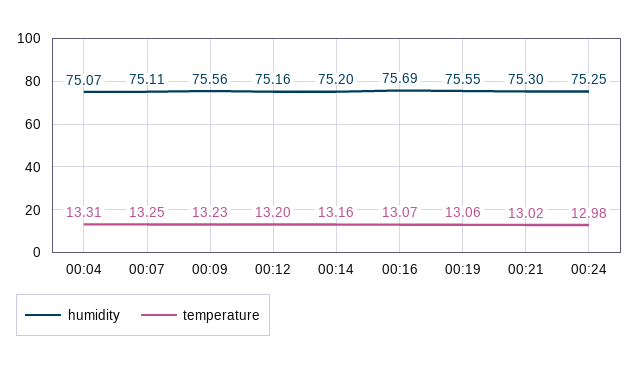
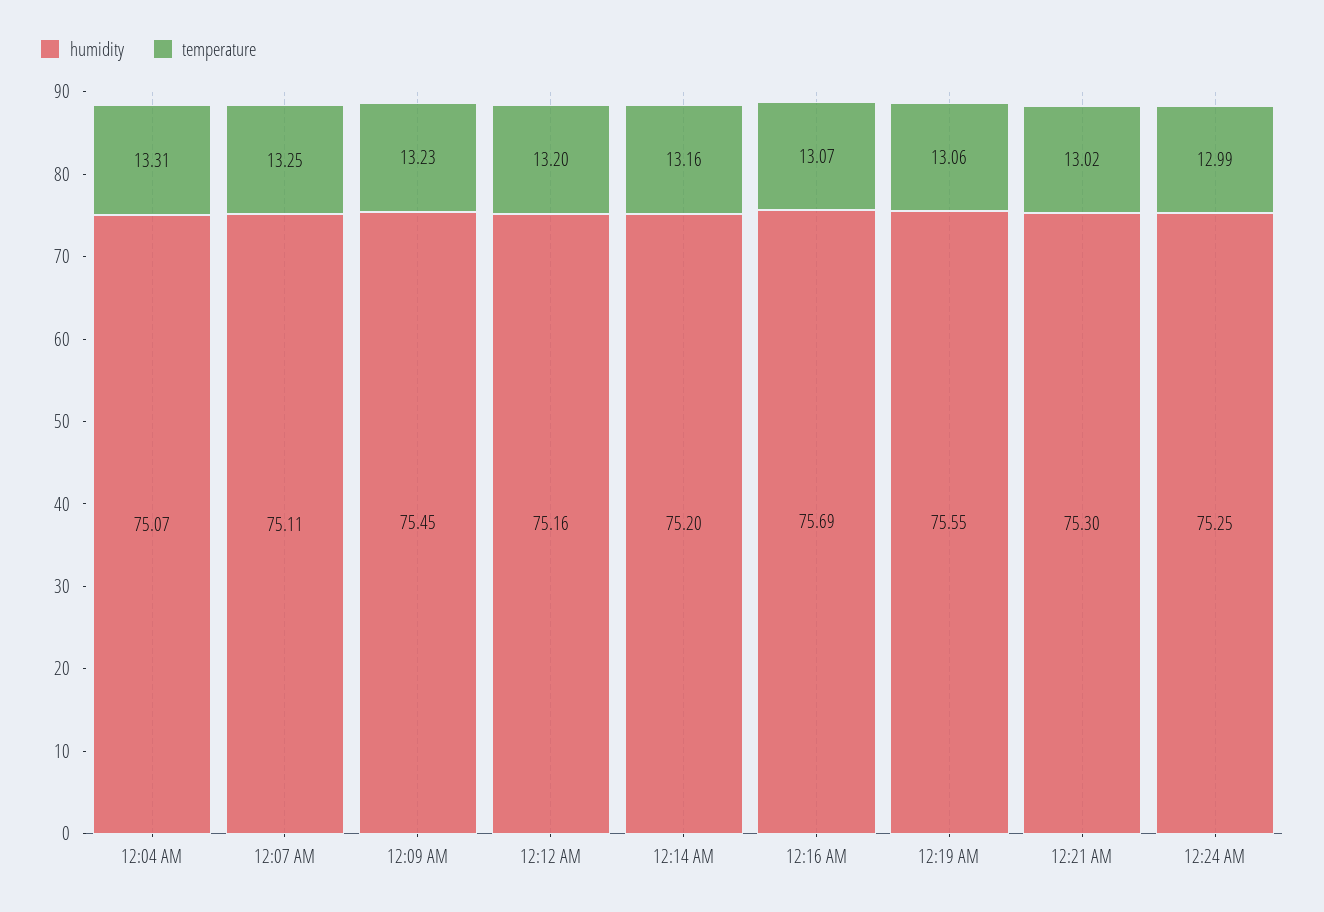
  {
    "humidity": {
      "00:04": 75.07,
      "00:07": 75.11,
-     "00:09": 75.56,
+     "00:09": 75.45,
      "00:12": 75.16,
      "00:14": 75.2,
      "00:16": 75.69,
      "00:19": 75.55,
      "00:21": 75.3,
      "00:24": 75.25
    },
    "temperature": {
      "00:04": 13.31,
      "00:07": 13.25,
      "00:09": 13.23,
      "00:12": 13.2,
      "00:14": 13.16,
      "00:16": 13.07,
      "00:19": 13.06,
      "00:21": 13.02,
-     "00:24": 12.98
+     "00:24": 12.99
    }
  }

